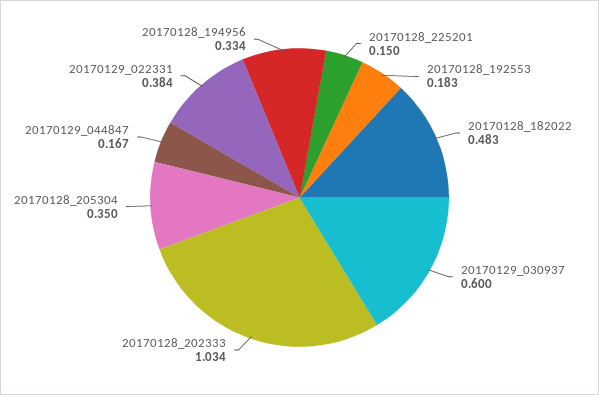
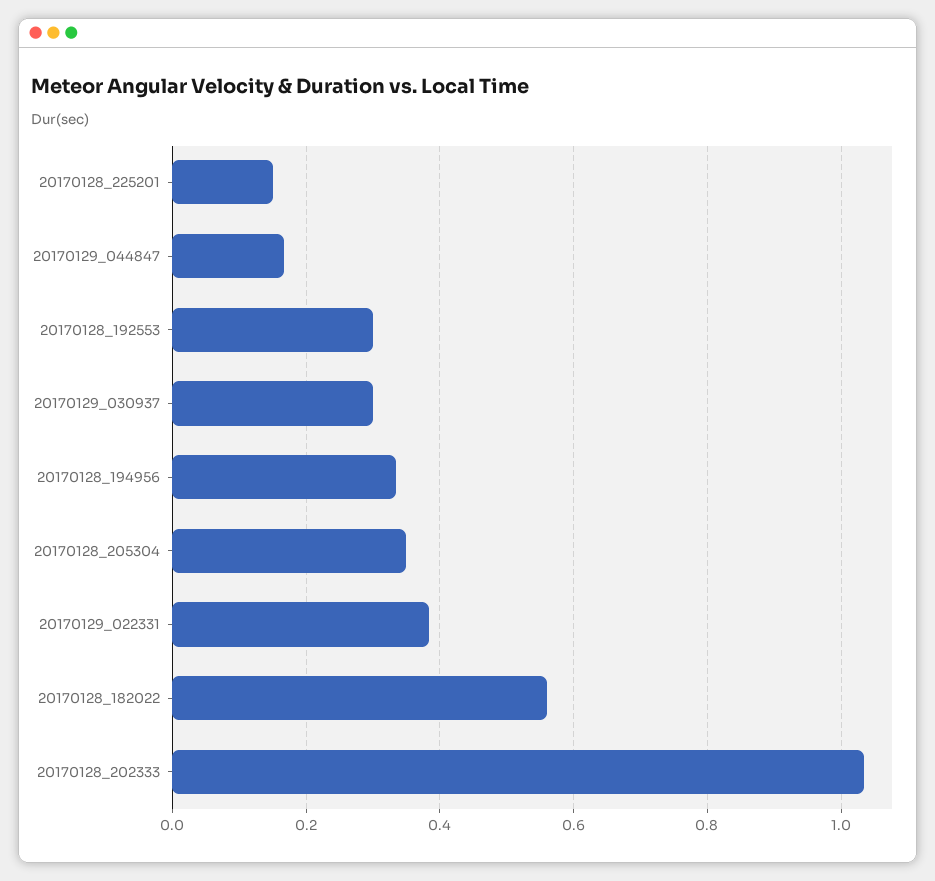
  {
    "20170128_225201": 0.15,
-   "20170128_192553": 0.183,
+   "20170128_192553": 0.3,
-   "20170128_182022": 0.483,
+   "20170128_182022": 0.56,
-   "20170129_030937": 0.6,
+   "20170129_030937": 0.3,
    "20170128_202333": 1.034,
    "20170128_205304": 0.35,
    "20170129_044847": 0.167,
    "20170129_022331": 0.384,
    "20170128_194956": 0.334
  }

